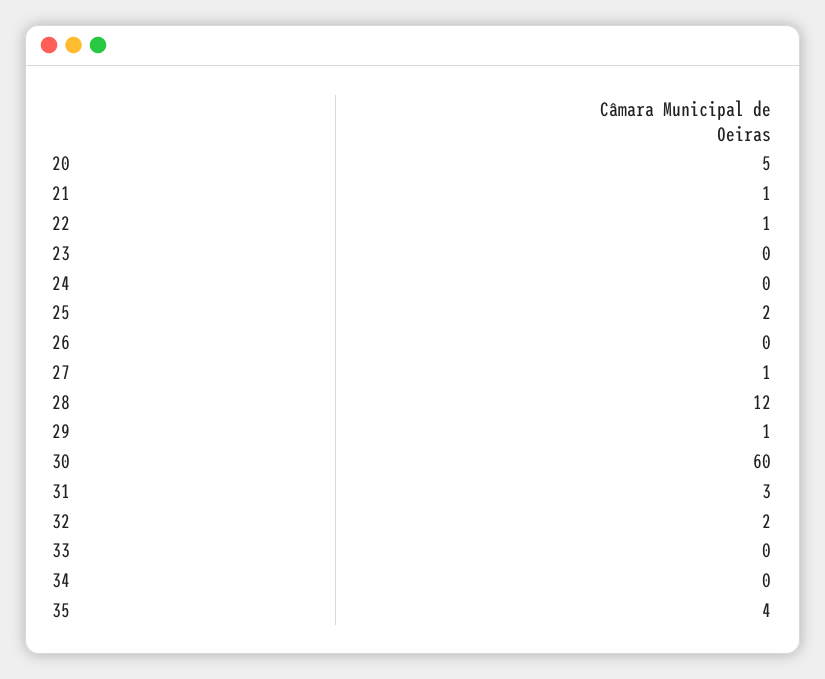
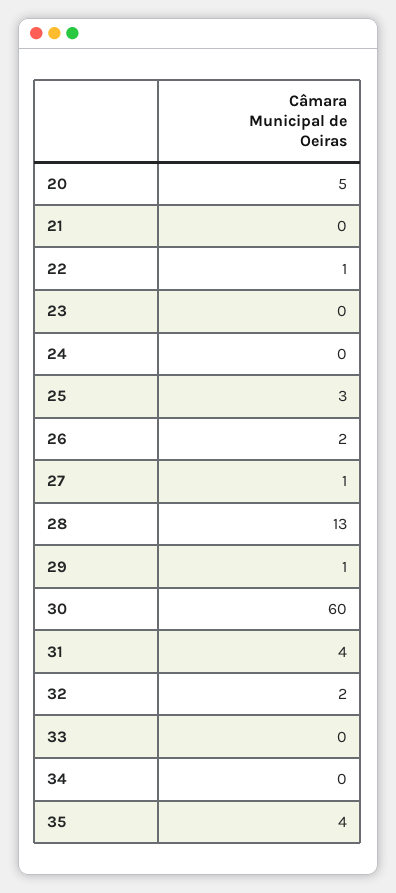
  {
    "20": 5,
-   "21": 1,
+   "21": 0,
    "22": 1,
    "23": 0,
    "24": 0,
-   "25": 2,
+   "25": 3,
-   "26": 0,
+   "26": 2,
    "27": 1,
-   "28": 12,
+   "28": 13,
    "29": 1,
    "30": 60,
-   "31": 3,
+   "31": 4,
    "32": 2,
    "33": 0,
    "34": 0,
    "35": 4
  }

